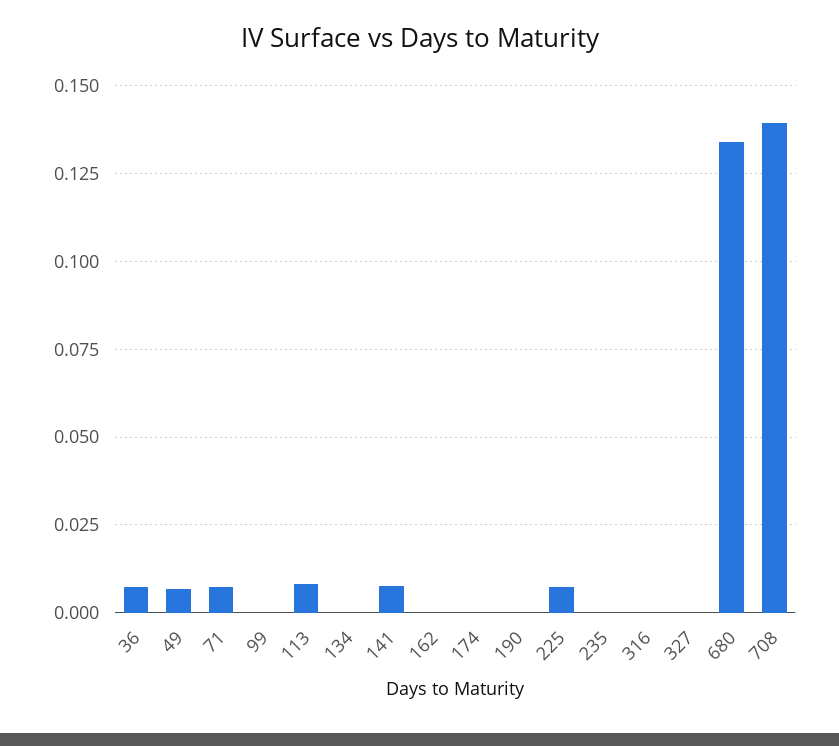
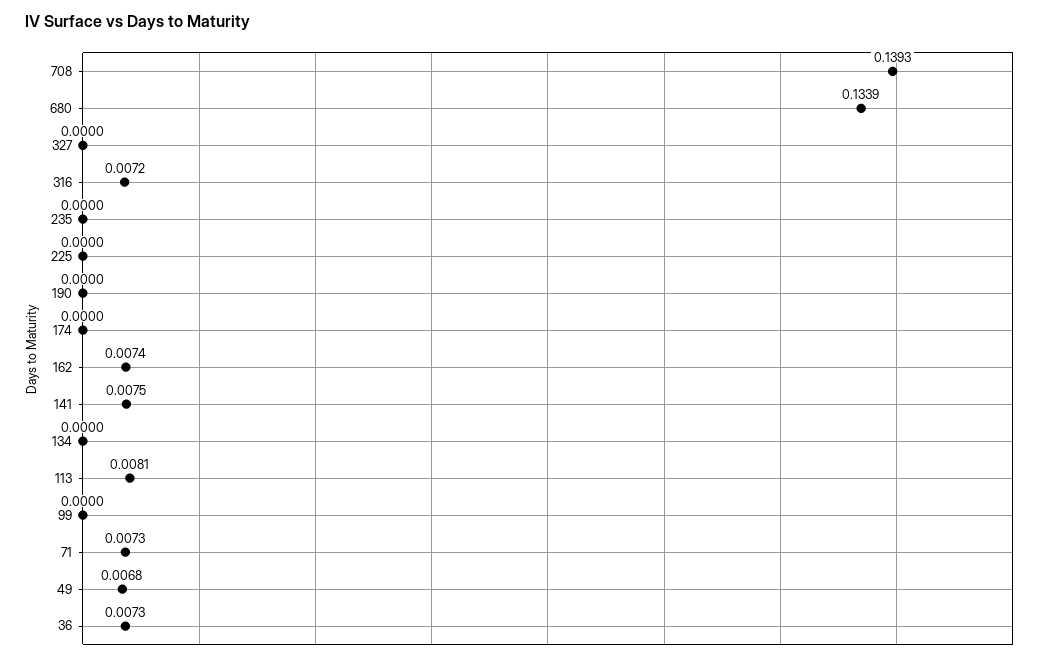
  {
    "36": 0.0073,
    "49": 0.0068,
    "71": 0.0073,
    "99": 0,
    "113": 0.0081,
    "134": 0,
    "141": 0.0075,
-   "162": 0,
+   "162": 0.0074,
    "174": 0,
    "190": 0,
-   "225": 0.0075,
+   "225": 0,
    "235": 0,
-   "316": 0,
+   "316": 0.0072,
    "327": 0,
    "680": 0.1339,
    "708": 0.1393
  }

